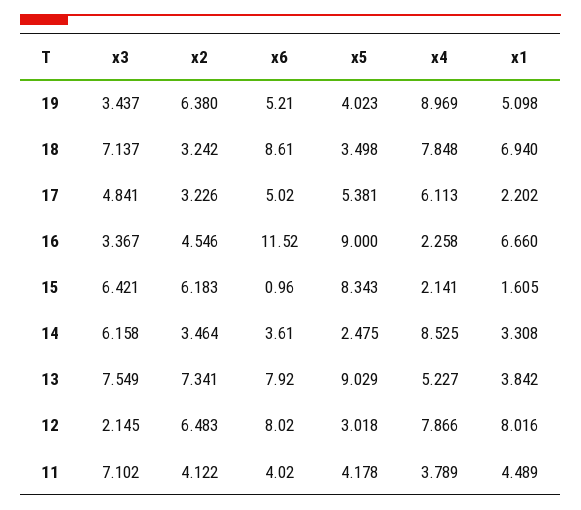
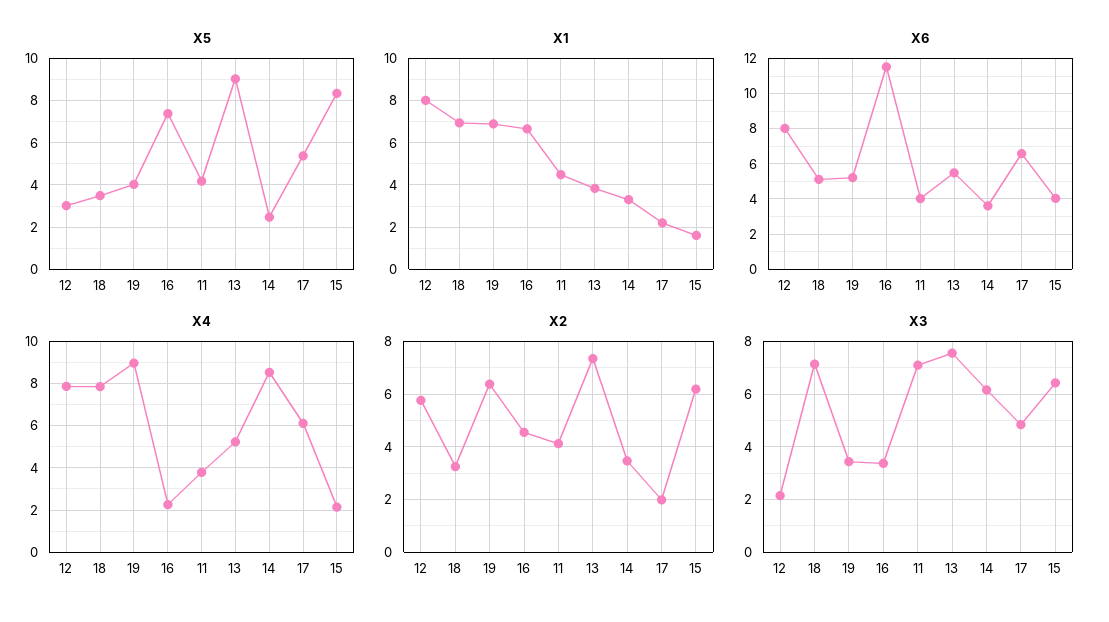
  {
    "x3": {
      "19": 3.437,
      "18": 7.137,
      "17": 4.841,
      "16": 3.367,
      "15": 6.421,
      "14": 6.158,
      "13": 7.549,
      "12": 2.145,
      "11": 7.102
    },
    "x2": {
      "19": 6.38,
      "18": 3.242,
-     "17": 3.226,
+     "17": 2,
      "16": 4.546,
      "15": 6.183,
      "14": 3.464,
      "13": 7.341,
-     "12": 6.483,
+     "12": 5.75,
      "11": 4.122
    },
    "x6": {
      "19": 5.21,
-     "18": 8.61,
+     "18": 5,
-     "17": 5.02,
+     "17": 6.5,
      "16": 11.52,
-     "15": 0.96,
+     "15": 4,
      "14": 3.61,
-     "13": 7.92,
+     "13": 5.5,
      "12": 8.02,
      "11": 4.02
    },
    "x5": {
      "19": 4.023,
      "18": 3.498,
      "17": 5.381,
-     "16": 9,
+     "16": 7.5,
      "15": 8.343,
      "14": 2.475,
      "13": 9.029,
      "12": 3.018,
      "11": 4.178
    },
    "x4": {
      "19": 8.969,
      "18": 7.848,
      "17": 6.113,
      "16": 2.258,
      "15": 2.141,
      "14": 8.525,
      "13": 5.227,
      "12": 7.866,
      "11": 3.789
    },
    "x1": {
-     "19": 5.098,
+     "19": 7,
      "18": 6.94,
      "17": 2.202,
      "16": 6.66,
      "15": 1.605,
      "14": 3.308,
      "13": 3.842,
      "12": 8.016,
      "11": 4.489
    }
  }

